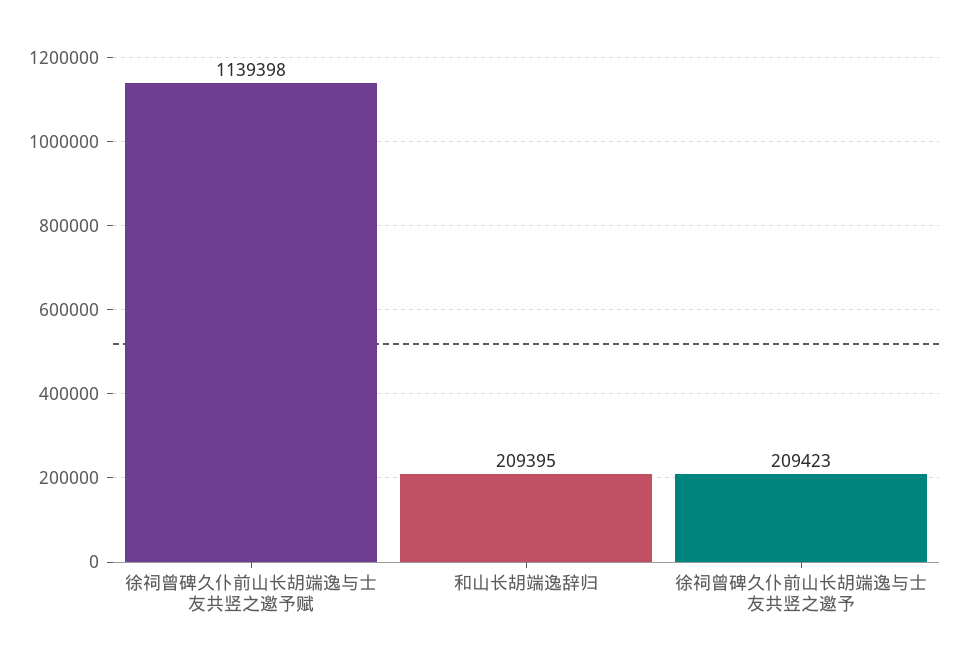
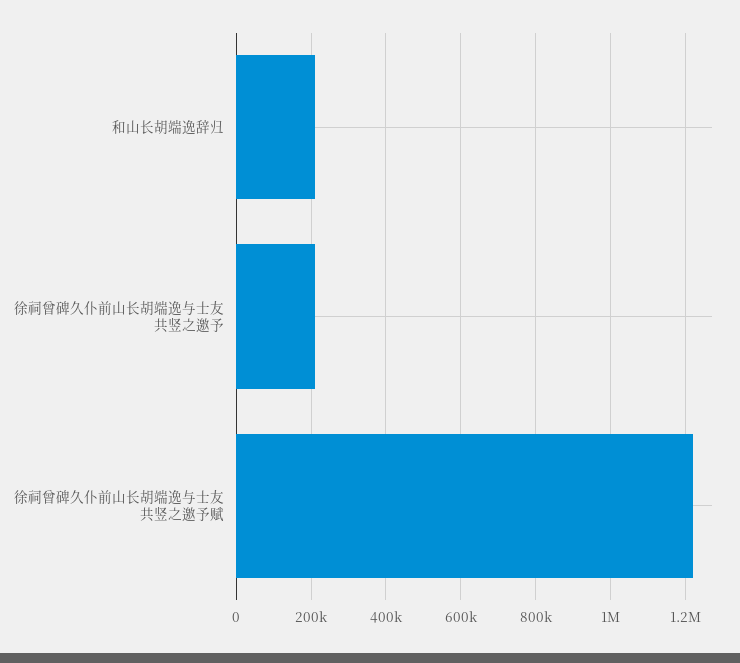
  {
-   "徐祠曾碑久仆前山长胡端逸与士友共竖之邀予赋": 1139398,
+   "徐祠曾碑久仆前山长胡端逸与士友共竖之邀予赋": 1220000,
    "和山长胡端逸辞归": 209395,
    "徐祠曾碑久仆前山长胡端逸与士友共竖之邀予": 209423
  }

